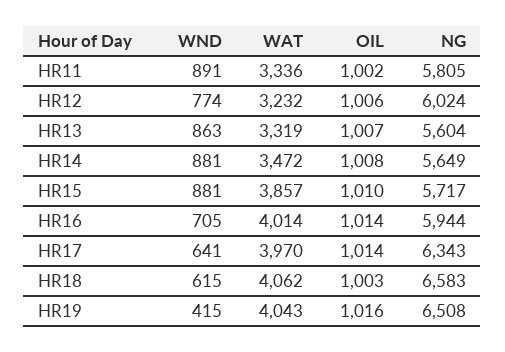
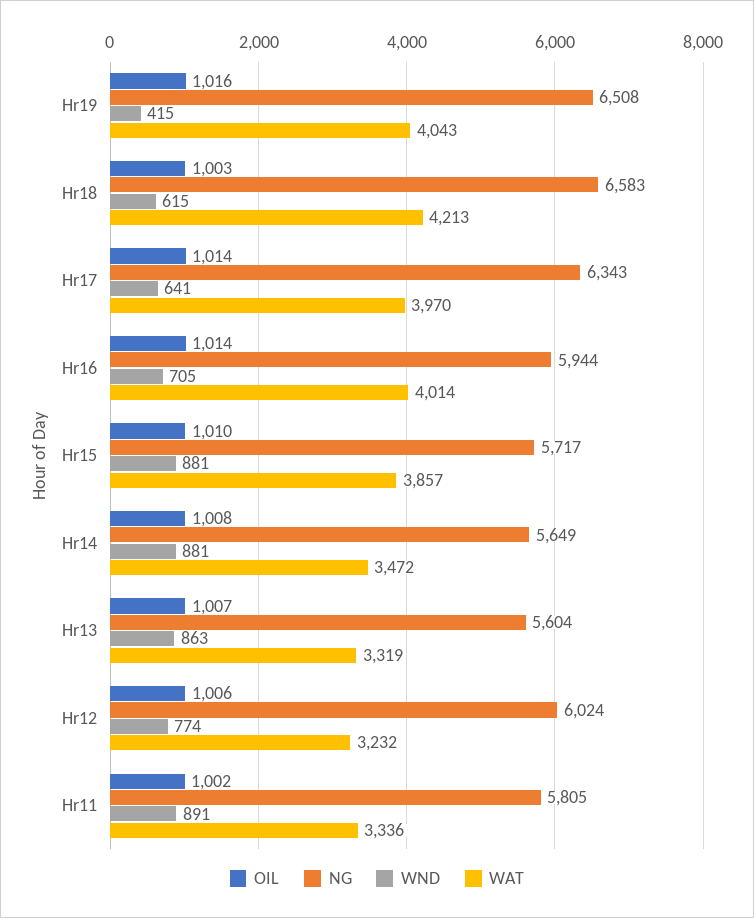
  {
    "WND": {
      "HR11": 891,
      "HR12": 774,
      "HR13": 863,
      "HR14": 881,
      "HR15": 881,
      "HR16": 705,
      "HR17": 641,
      "HR18": 615,
      "HR19": 415
    },
    "WAT": {
      "HR11": 3336,
      "HR12": 3232,
      "HR13": 3319,
      "HR14": 3472,
      "HR15": 3857,
      "HR16": 4014,
      "HR17": 3970,
-     "HR18": 4062,
+     "HR18": 4213,
      "HR19": 4043
    },
    "OIL": {
      "HR11": 1002,
      "HR12": 1006,
      "HR13": 1007,
      "HR14": 1008,
      "HR15": 1010,
      "HR16": 1014,
      "HR17": 1014,
      "HR18": 1003,
      "HR19": 1016
    },
    "NG": {
      "HR11": 5805,
      "HR12": 6024,
      "HR13": 5604,
      "HR14": 5649,
      "HR15": 5717,
      "HR16": 5944,
      "HR17": 6343,
      "HR18": 6583,
      "HR19": 6508
    }
  }

